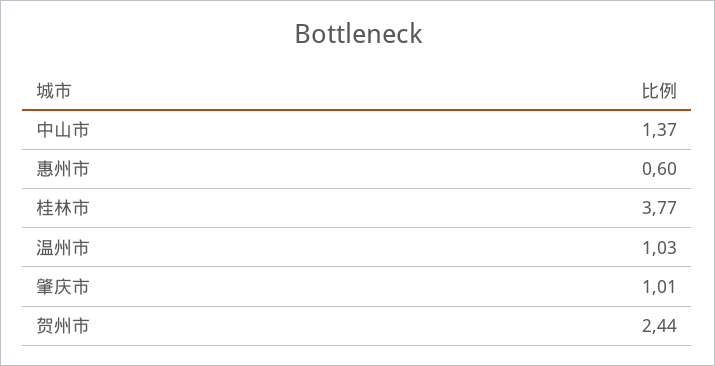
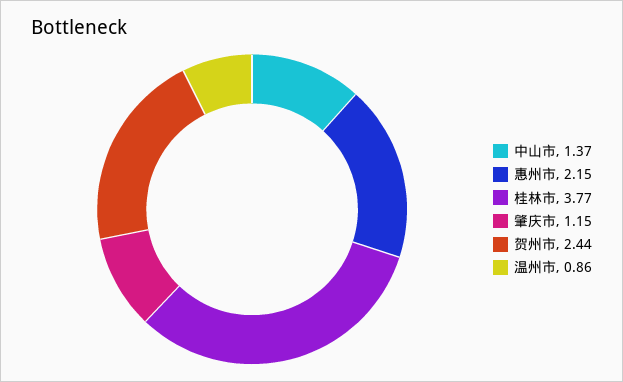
  {
    "中山市": 1.37,
-   "惠州市": 0.6,
+   "惠州市": 2.15,
    "桂林市": 3.77,
-   "温州市": 1.03,
+   "温州市": 0.86,
-   "肇庆市": 1.01,
+   "肇庆市": 1.15,
    "贺州市": 2.44
  }

